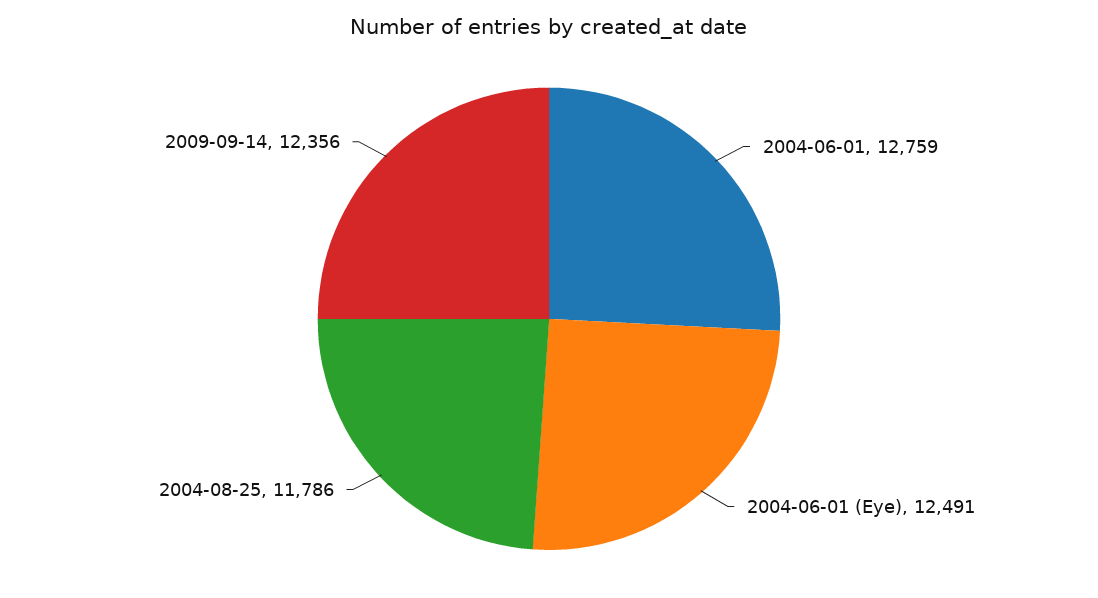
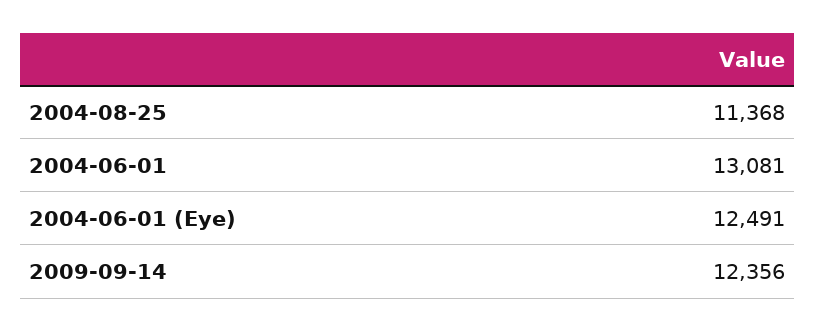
  {
-   "2004-06-01": 12759,
+   "2004-06-01": 13081,
    "2004-06-01 (Eye)": 12491,
-   "2004-08-25": 11786,
+   "2004-08-25": 11368,
    "2009-09-14": 12356
  }

